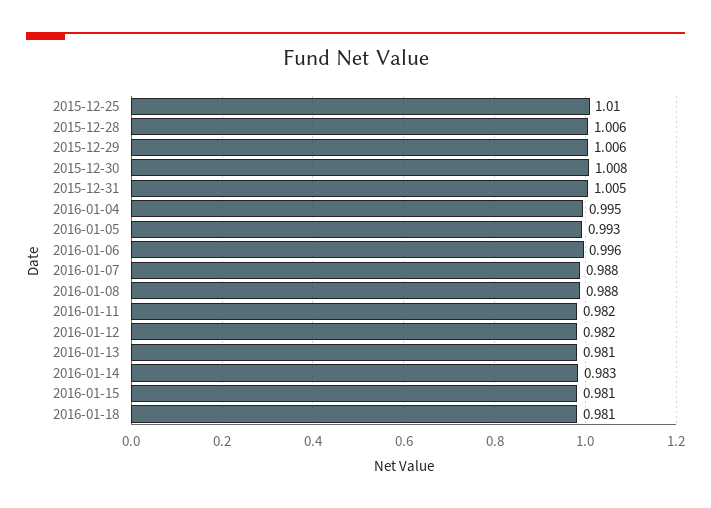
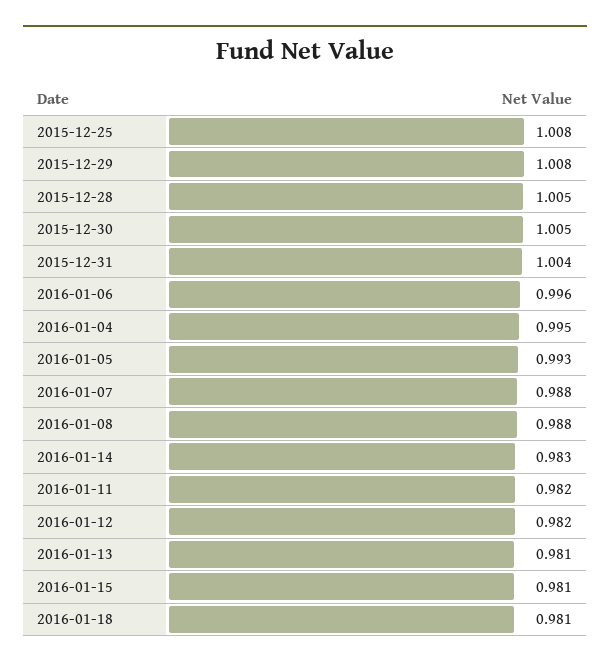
  {
-   "2015-12-25": 1.01,
+   "2015-12-25": 1.008,
-   "2015-12-28": 1.006,
+   "2015-12-28": 1.005,
-   "2015-12-29": 1.006,
+   "2015-12-29": 1.008,
-   "2015-12-30": 1.008,
+   "2015-12-30": 1.005,
-   "2015-12-31": 1.005,
+   "2015-12-31": 1.004,
    "2016-01-04": 0.995,
    "2016-01-05": 0.993,
    "2016-01-06": 0.996,
    "2016-01-07": 0.988,
    "2016-01-08": 0.988,
    "2016-01-11": 0.982,
    "2016-01-12": 0.982,
    "2016-01-13": 0.981,
    "2016-01-14": 0.983,
    "2016-01-15": 0.981,
    "2016-01-18": 0.981
  }

